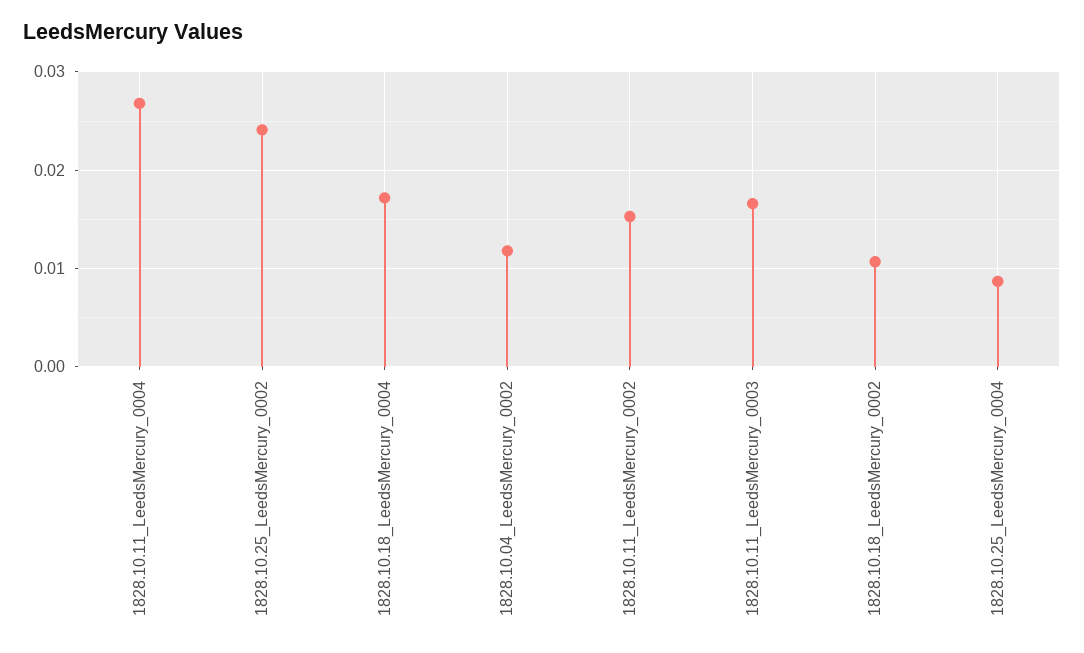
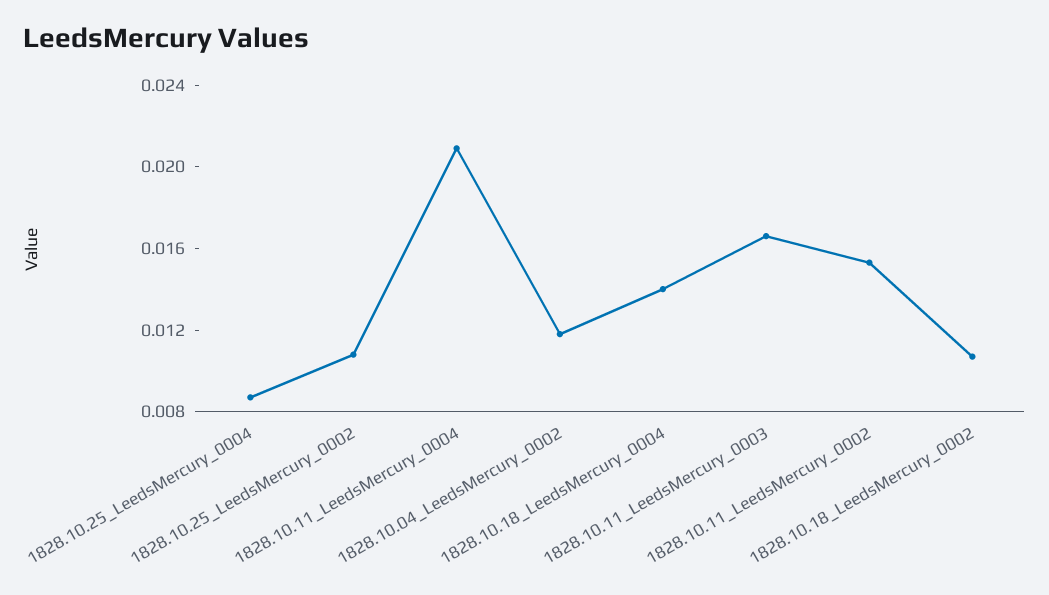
  {
-   "1828.10.11_LeedsMercury_0004": 0.027,
+   "1828.10.11_LeedsMercury_0004": 0.021,
-   "1828.10.25_LeedsMercury_0002": 0.024,
+   "1828.10.25_LeedsMercury_0002": 0.011,
-   "1828.10.18_LeedsMercury_0004": 0.017,
+   "1828.10.18_LeedsMercury_0004": 0.014,
    "1828.10.04_LeedsMercury_0002": 0.012,
    "1828.10.11_LeedsMercury_0002": 0.015,
    "1828.10.11_LeedsMercury_0003": 0.017,
    "1828.10.18_LeedsMercury_0002": 0.011,
    "1828.10.25_LeedsMercury_0004": 0.009
  }

